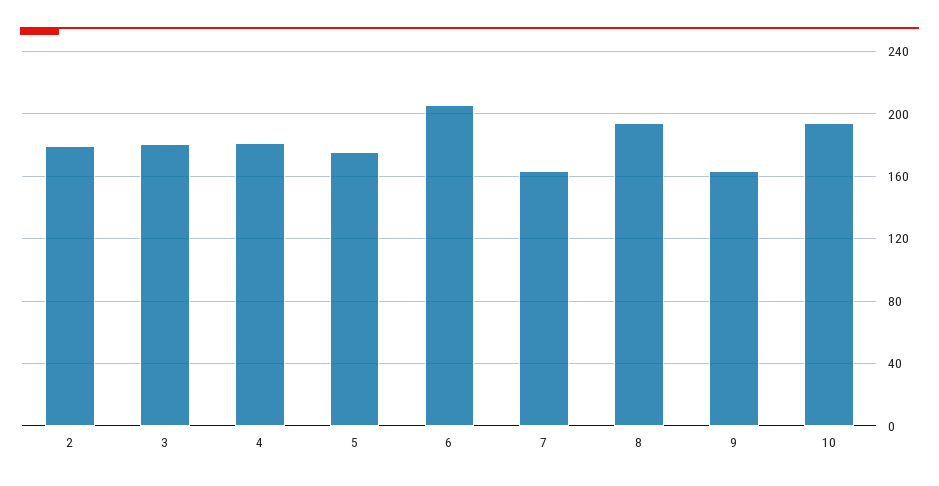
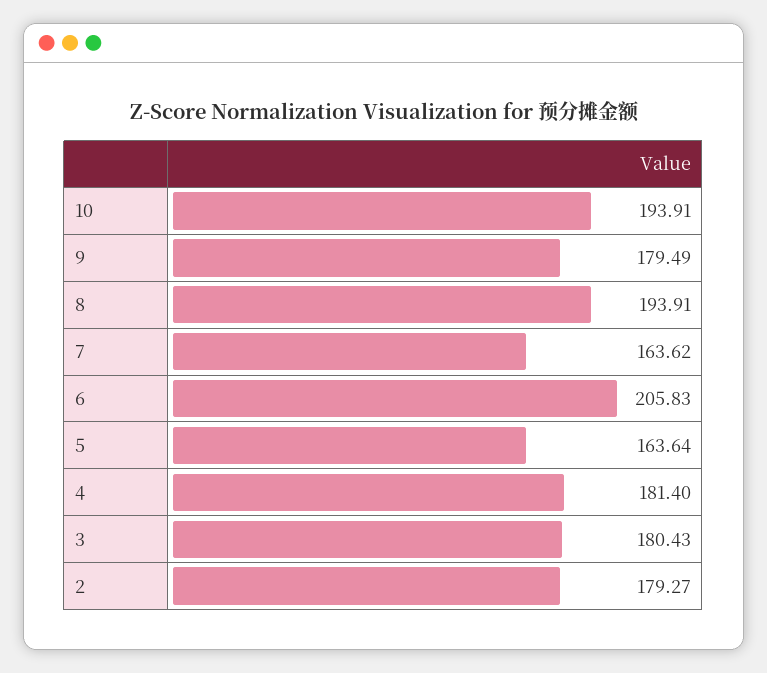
  {
    "2": 179.27,
    "3": 180.43,
    "4": 181.4,
-   "5": 175,
+   "5": 163.64,
    "6": 205.83,
    "7": 163.62,
    "8": 193.91,
-   "9": 165,
+   "9": 179.49,
    "10": 193.91
  }

